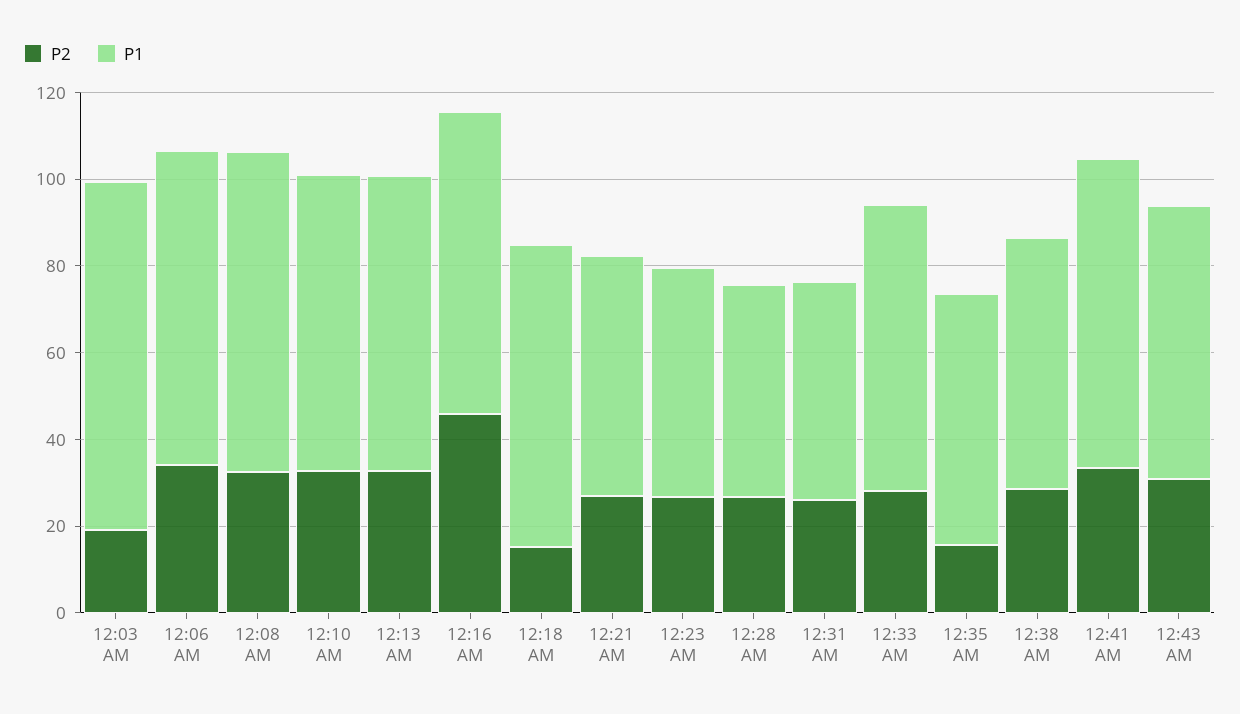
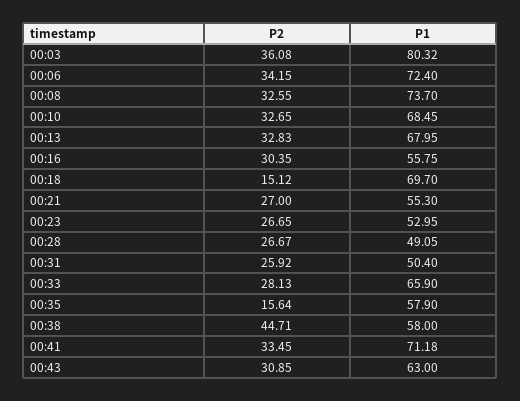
  {
    "P2": {
-     "12:03 AM": 20,
+     "12:03 AM": 36.08,
      "12:06 AM": 34.15,
      "12:08 AM": 32.55,
      "12:10 AM": 32.65,
      "12:13 AM": 32.83,
-     "12:16 AM": 45,
+     "12:16 AM": 30.35,
      "12:18 AM": 15.12,
      "12:21 AM": 27,
      "12:23 AM": 26.65,
      "12:28 AM": 26.67,
      "12:31 AM": 25.92,
      "12:33 AM": 28.13,
      "12:35 AM": 15.64,
-     "12:38 AM": 30,
+     "12:38 AM": 44.71,
      "12:41 AM": 33.45,
      "12:43 AM": 30.85
    },
    "P1": {
      "12:03 AM": 80.32,
      "12:06 AM": 72.4,
      "12:08 AM": 73.7,
      "12:10 AM": 68.45,
      "12:13 AM": 67.95,
-     "12:16 AM": 70,
+     "12:16 AM": 55.75,
      "12:18 AM": 69.7,
      "12:21 AM": 55.3,
      "12:23 AM": 52.95,
      "12:28 AM": 49.05,
      "12:31 AM": 50.4,
      "12:33 AM": 65.9,
      "12:35 AM": 57.9,
      "12:38 AM": 58,
      "12:41 AM": 71.18,
      "12:43 AM": 63
    }
  }

